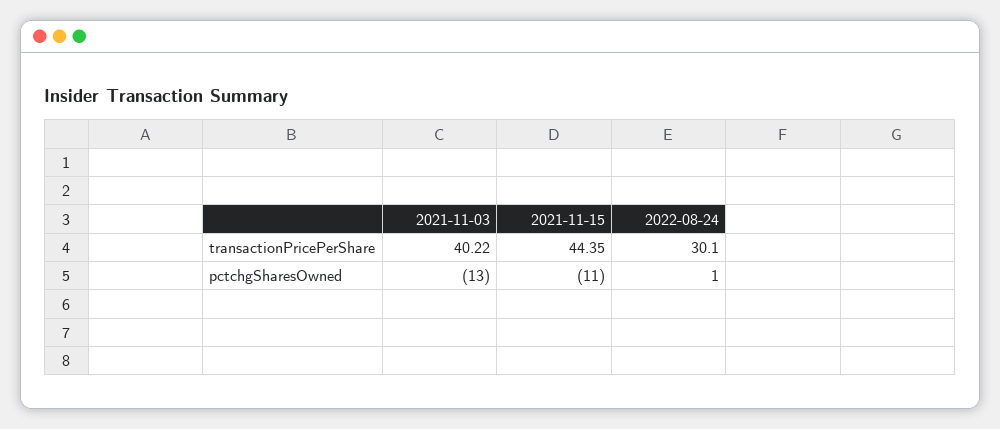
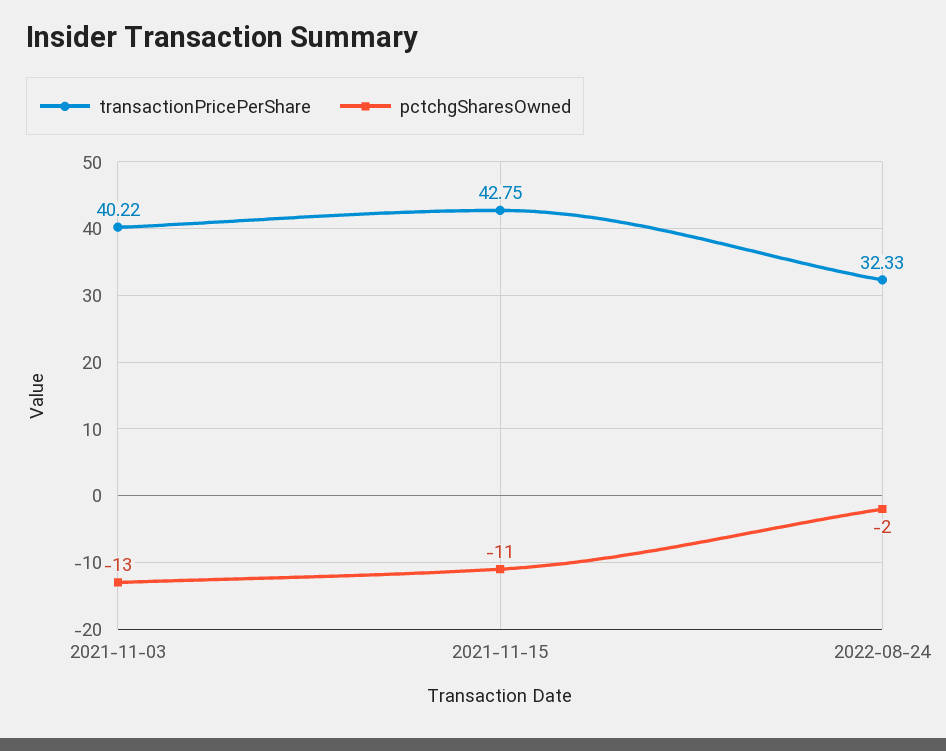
  {
    "transactionPricePerShare": {
      "2021-11-03": 40.22,
-     "2021-11-15": 44.35,
+     "2021-11-15": 42.75,
-     "2022-08-24": 30.1
+     "2022-08-24": 32.33
    },
    "pctchgSharesOwned": {
      "2021-11-03": -13,
      "2021-11-15": -11,
-     "2022-08-24": 1
+     "2022-08-24": -2
    }
  }

